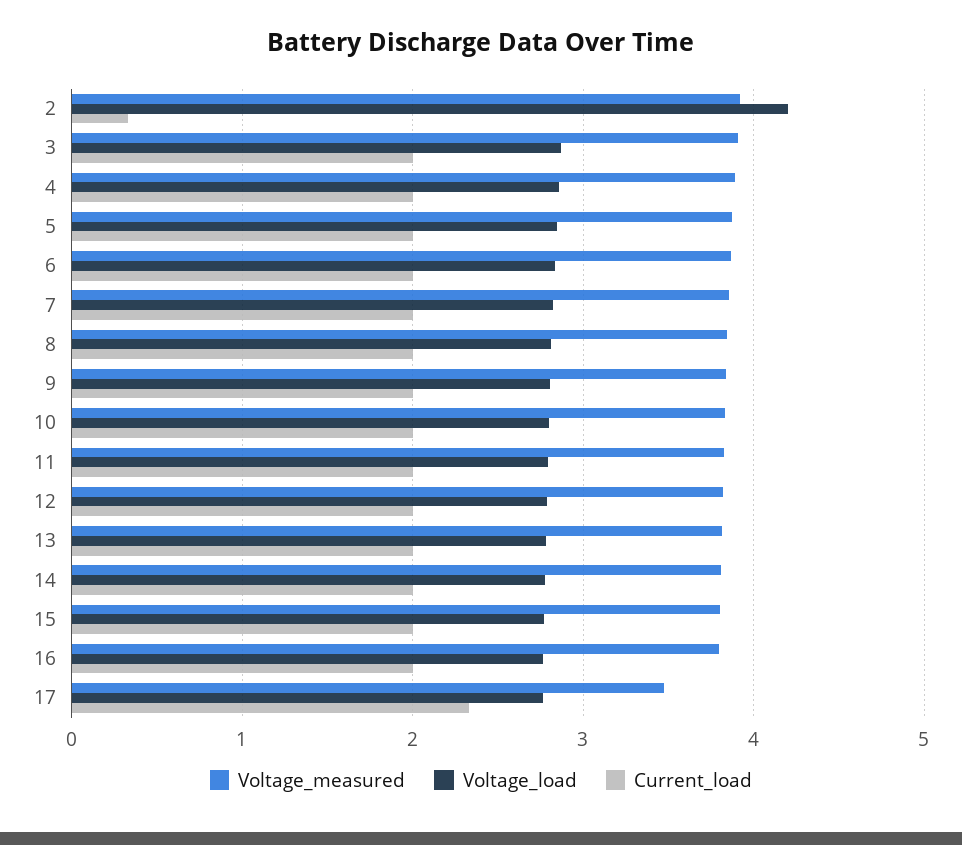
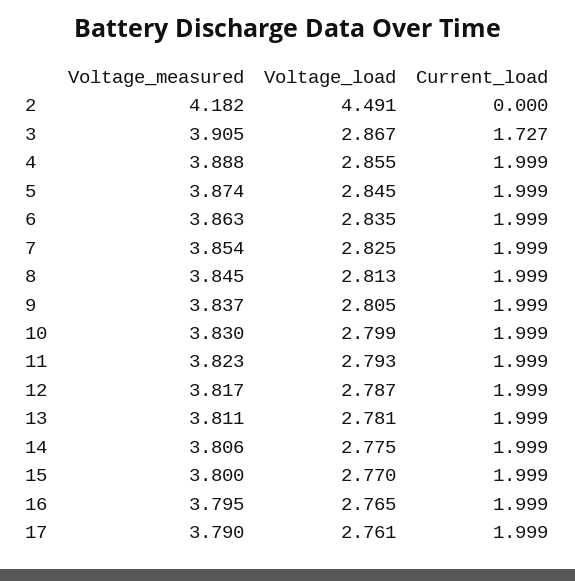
  {
    "Voltage_measured": {
-     "2": 3.9,
+     "2": 4.182,
      "3": 3.905,
      "4": 3.888,
      "5": 3.874,
      "6": 3.863,
      "7": 3.854,
      "8": 3.845,
      "9": 3.837,
      "10": 3.83,
      "11": 3.823,
      "12": 3.817,
      "13": 3.811,
      "14": 3.806,
      "15": 3.8,
      "16": 3.795,
-     "17": 3.5
+     "17": 3.79
    },
    "Voltage_load": {
-     "2": 4.2,
+     "2": 4.491,
      "3": 2.867,
      "4": 2.855,
      "5": 2.845,
      "6": 2.835,
      "7": 2.825,
      "8": 2.813,
      "9": 2.805,
      "10": 2.799,
      "11": 2.793,
      "12": 2.787,
      "13": 2.781,
      "14": 2.775,
      "15": 2.77,
      "16": 2.765,
      "17": 2.761
    },
    "Current_load": {
-     "2": 0.3,
+     "2": 0,
-     "3": 2,
+     "3": 1.727,
      "4": 1.999,
      "5": 1.999,
      "6": 1.999,
      "7": 1.999,
      "8": 1.999,
      "9": 1.999,
      "10": 1.999,
      "11": 1.999,
      "12": 1.999,
      "13": 1.999,
      "14": 1.999,
      "15": 1.999,
      "16": 1.999,
-     "17": 2.3
+     "17": 1.999
    }
  }

